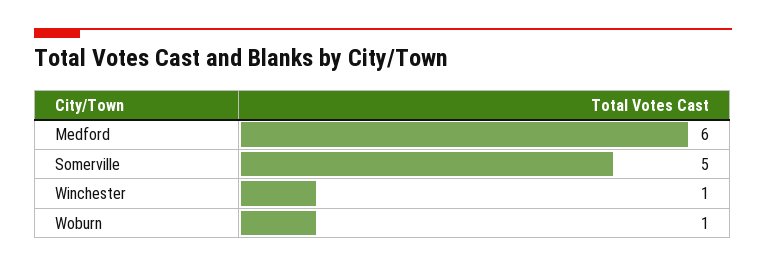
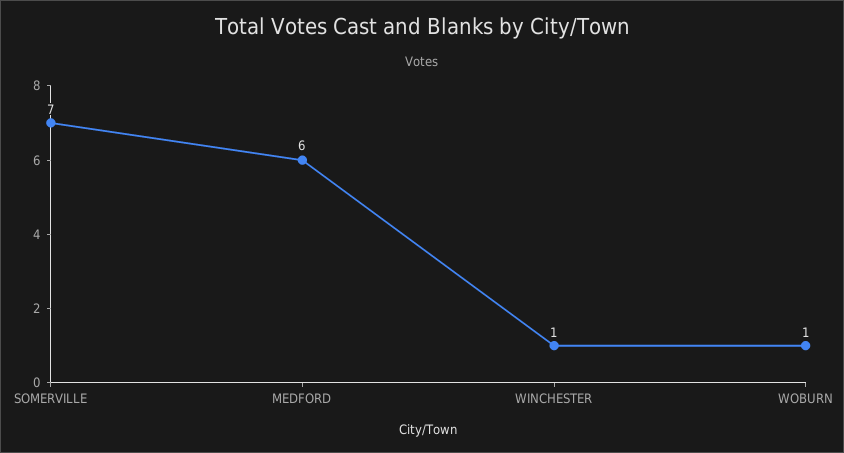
  {
    "Medford": 6,
-   "Somerville": 5,
+   "Somerville": 7,
    "Winchester": 1,
    "Woburn": 1
  }

